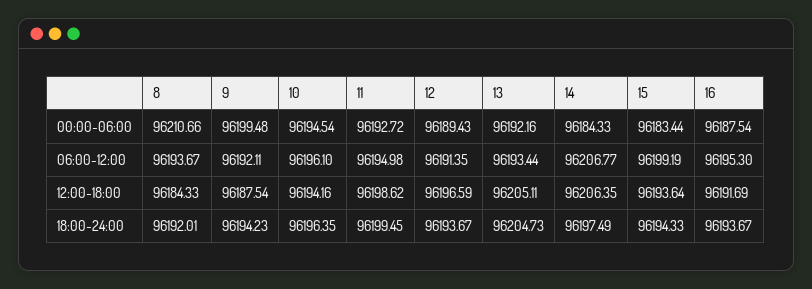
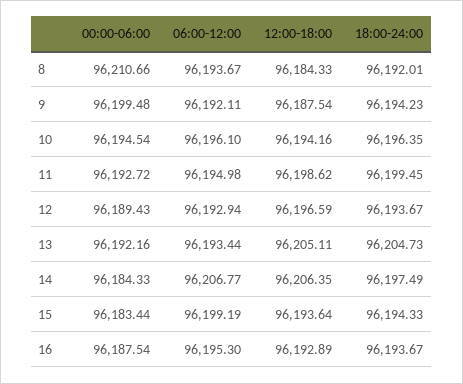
  {
    "8": {
      "00:00-06:00": 96210.66,
      "06:00-12:00": 96193.67,
      "12:00-18:00": 96184.33,
      "18:00-24:00": 96192.01
    },
    "9": {
      "00:00-06:00": 96199.48,
      "06:00-12:00": 96192.11,
      "12:00-18:00": 96187.54,
      "18:00-24:00": 96194.23
    },
    "10": {
      "00:00-06:00": 96194.54,
      "06:00-12:00": 96196.1,
      "12:00-18:00": 96194.16,
      "18:00-24:00": 96196.35
    },
    "11": {
      "00:00-06:00": 96192.72,
      "06:00-12:00": 96194.98,
      "12:00-18:00": 96198.62,
      "18:00-24:00": 96199.45
    },
    "12": {
      "00:00-06:00": 96189.43,
-     "06:00-12:00": 96191.35,
+     "06:00-12:00": 96192.94,
      "12:00-18:00": 96196.59,
      "18:00-24:00": 96193.67
    },
    "13": {
      "00:00-06:00": 96192.16,
      "06:00-12:00": 96193.44,
      "12:00-18:00": 96205.11,
      "18:00-24:00": 96204.73
    },
    "14": {
      "00:00-06:00": 96184.33,
      "06:00-12:00": 96206.77,
      "12:00-18:00": 96206.35,
      "18:00-24:00": 96197.49
    },
    "15": {
      "00:00-06:00": 96183.44,
      "06:00-12:00": 96199.19,
      "12:00-18:00": 96193.64,
      "18:00-24:00": 96194.33
    },
    "16": {
      "00:00-06:00": 96187.54,
      "06:00-12:00": 96195.3,
-     "12:00-18:00": 96191.69,
+     "12:00-18:00": 96192.89,
      "18:00-24:00": 96193.67
    }
  }

